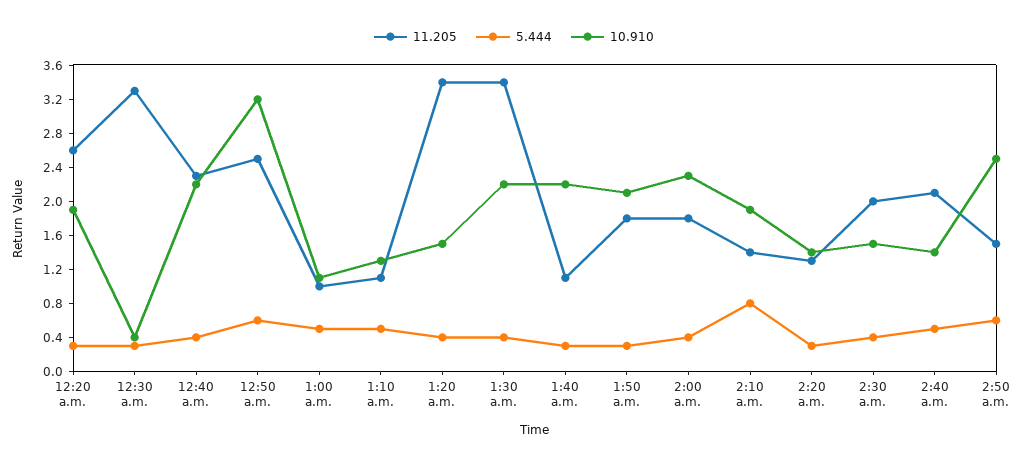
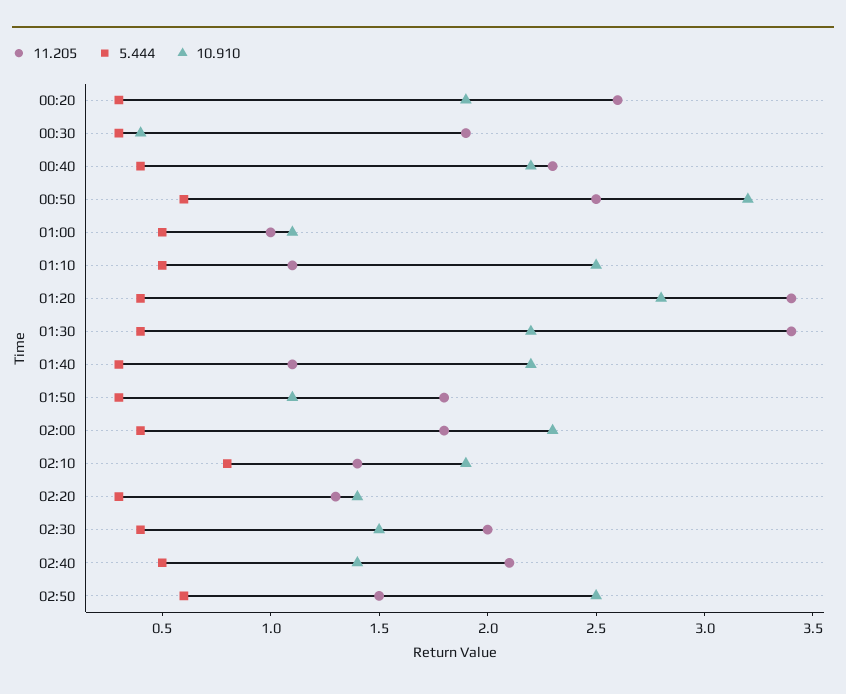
  {
    "11.205": {
      "12:20 a.m.": 2.6,
-     "12:30 a.m.": 3.3,
+     "12:30 a.m.": 1.9,
      "12:40 a.m.": 2.3,
      "12:50 a.m.": 2.5,
      "1:00 a.m.": 1,
      "1:10 a.m.": 1.1,
      "1:20 a.m.": 3.4,
      "1:30 a.m.": 3.4,
      "1:40 a.m.": 1.1,
      "1:50 a.m.": 1.8,
      "2:00 a.m.": 1.8,
      "2:10 a.m.": 1.4,
      "2:20 a.m.": 1.3,
      "2:30 a.m.": 2,
      "2:40 a.m.": 2.1,
      "2:50 a.m.": 1.5
    },
    "5.444": {
      "12:20 a.m.": 0.3,
      "12:30 a.m.": 0.3,
      "12:40 a.m.": 0.4,
      "12:50 a.m.": 0.6,
      "1:00 a.m.": 0.5,
      "1:10 a.m.": 0.5,
      "1:20 a.m.": 0.4,
      "1:30 a.m.": 0.4,
      "1:40 a.m.": 0.3,
      "1:50 a.m.": 0.3,
      "2:00 a.m.": 0.4,
      "2:10 a.m.": 0.8,
      "2:20 a.m.": 0.3,
      "2:30 a.m.": 0.4,
      "2:40 a.m.": 0.5,
      "2:50 a.m.": 0.6
    },
    "10.910": {
      "12:20 a.m.": 1.9,
      "12:30 a.m.": 0.4,
      "12:40 a.m.": 2.2,
      "12:50 a.m.": 3.2,
      "1:00 a.m.": 1.1,
-     "1:10 a.m.": 1.3,
+     "1:10 a.m.": 2.5,
-     "1:20 a.m.": 1.5,
+     "1:20 a.m.": 2.8,
      "1:30 a.m.": 2.2,
      "1:40 a.m.": 2.2,
-     "1:50 a.m.": 2.1,
+     "1:50 a.m.": 1.1,
      "2:00 a.m.": 2.3,
      "2:10 a.m.": 1.9,
      "2:20 a.m.": 1.4,
      "2:30 a.m.": 1.5,
      "2:40 a.m.": 1.4,
      "2:50 a.m.": 2.5
    }
  }

